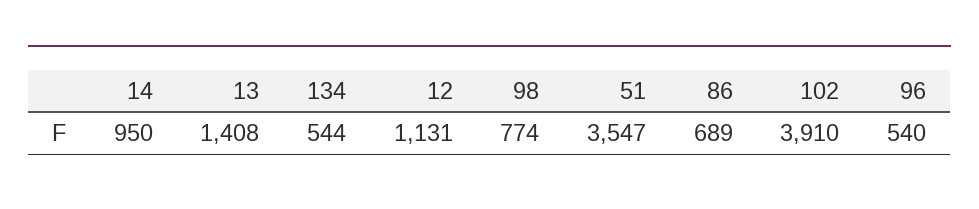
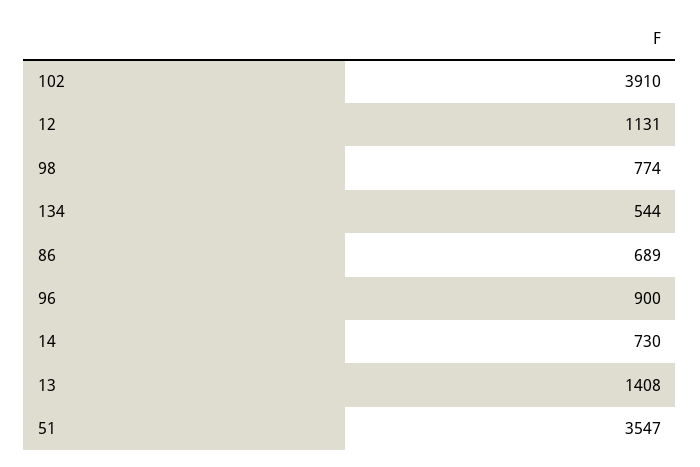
  {
-   "14": 950,
+   "14": 730,
    "13": 1408,
    "134": 544,
    "12": 1131,
    "98": 774,
    "51": 3547,
    "86": 689,
    "102": 3910,
-   "96": 540
+   "96": 900
  }

